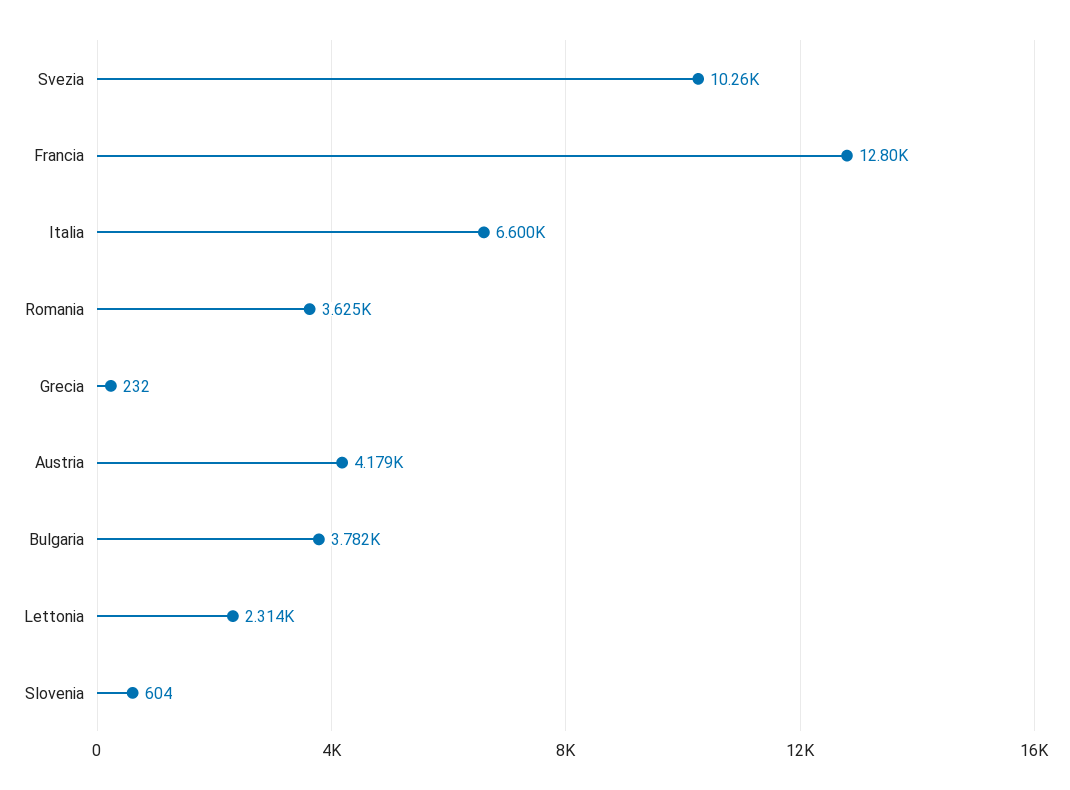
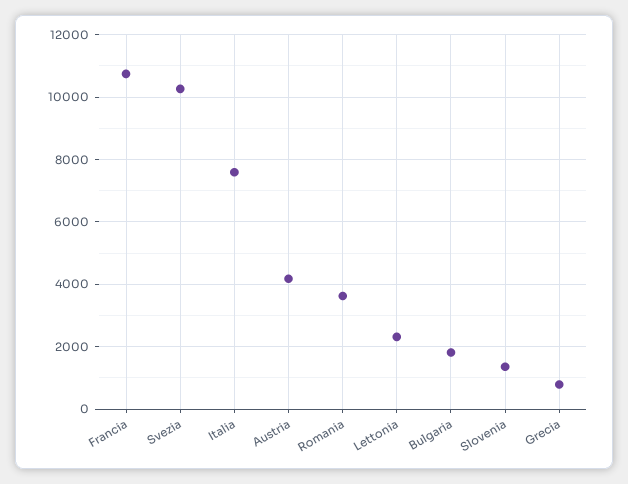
  {
    "Svezia": 10260,
-   "Francia": 12800,
+   "Francia": 10800,
-   "Italia": 6600,
+   "Italia": 7600,
    "Romania": 3625,
-   "Grecia": 232,
+   "Grecia": 800,
    "Austria": 4179,
-   "Bulgaria": 3782,
+   "Bulgaria": 1800,
    "Lettonia": 2314,
-   "Slovenia": 604
+   "Slovenia": 1400
  }

